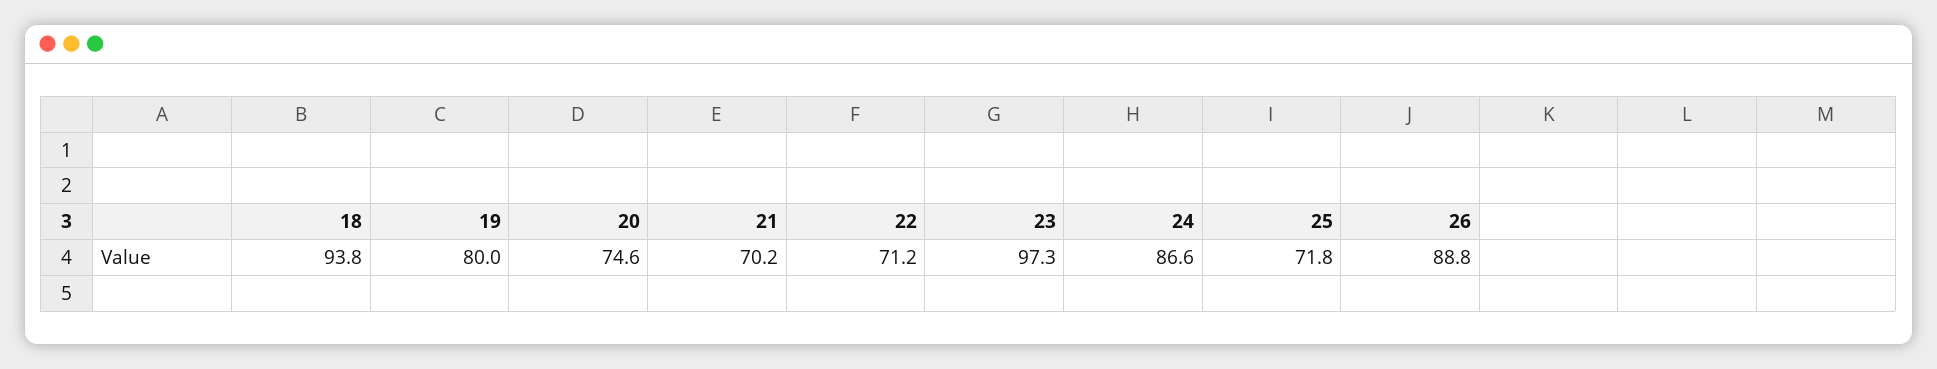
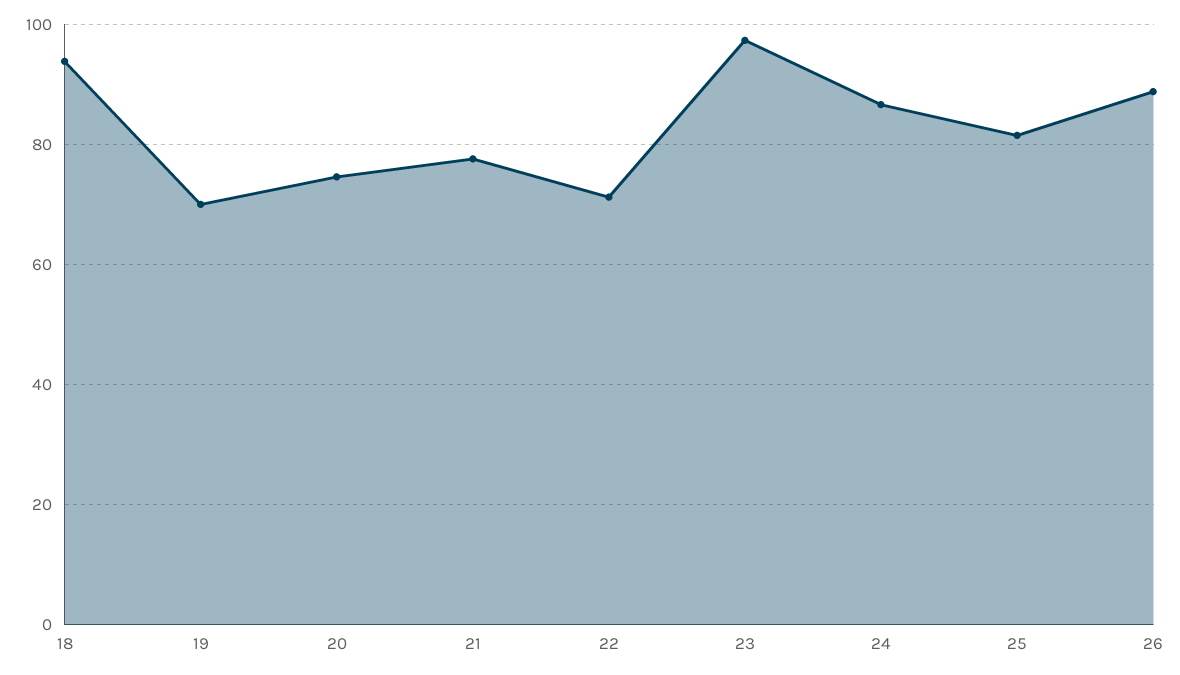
  {
    "18": 93.8,
-   "19": 80,
+   "19": 70,
    "20": 74.6,
-   "21": 70.2,
+   "21": 78,
    "22": 71.2,
    "23": 97.3,
    "24": 86.6,
-   "25": 71.8,
+   "25": 82,
    "26": 88.8
  }

